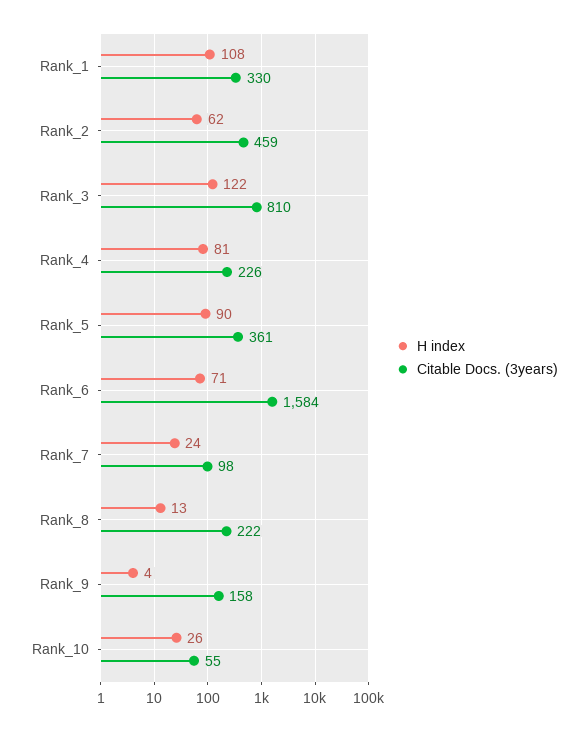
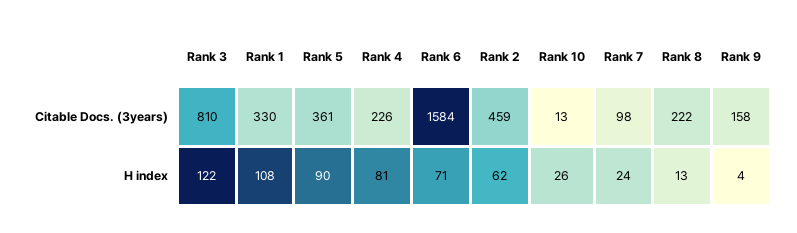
  {
    "H index": {
      "Rank_1": 108,
      "Rank_2": 62,
      "Rank_3": 122,
      "Rank_4": 81,
      "Rank_5": 90,
      "Rank_6": 71,
      "Rank_7": 24,
      "Rank_8": 13,
      "Rank_9": 4,
      "Rank_10": 26
    },
    "Citable Docs. (3years)": {
      "Rank_1": 330,
      "Rank_2": 459,
      "Rank_3": 810,
      "Rank_4": 226,
      "Rank_5": 361,
      "Rank_6": 1584,
      "Rank_7": 98,
      "Rank_8": 222,
      "Rank_9": 158,
-     "Rank_10": 55
+     "Rank_10": 13
    }
  }

